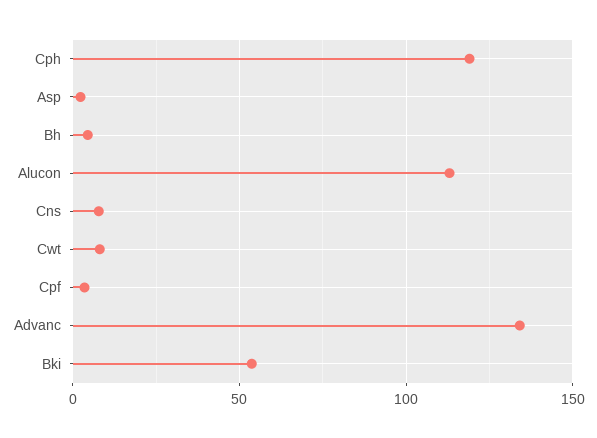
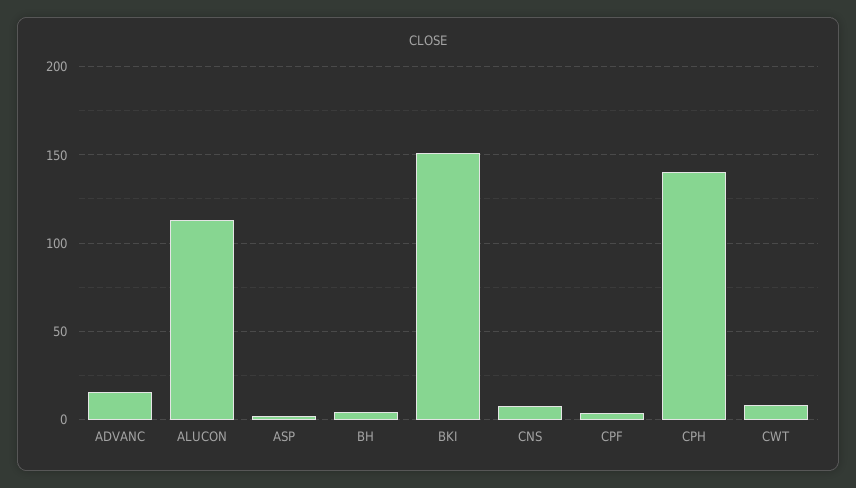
  {
-   "Cph": 120,
+   "Cph": 140,
    "Asp": 0,
    "Bh": 5,
    "Alucon": 115,
    "Cns": 10,
    "Cwt": 10,
    "Cpf": 5,
-   "Advanc": 135,
+   "Advanc": 15,
-   "Bki": 55
+   "Bki": 150
  }

